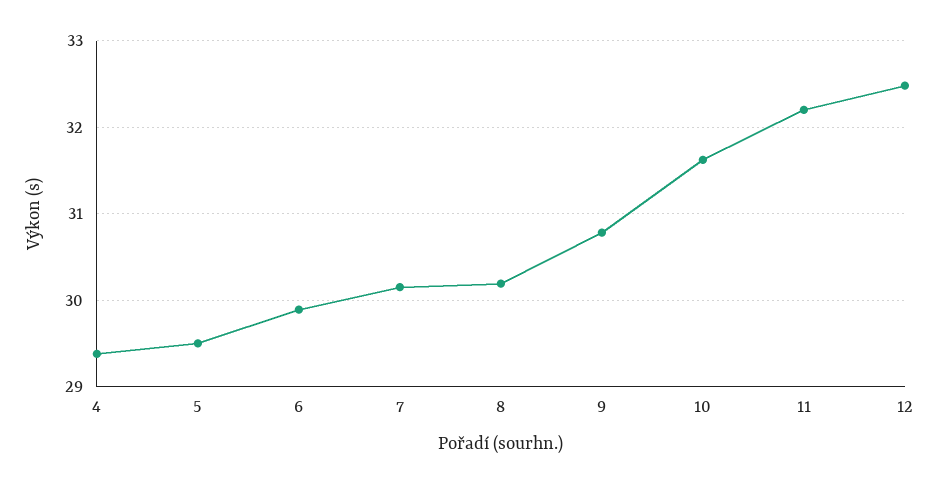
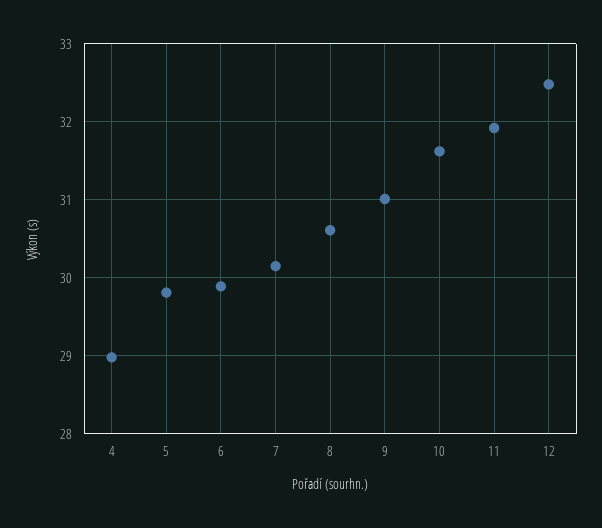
  {
-   "4": 29.4,
+   "4": 29,
-   "5": 29.5,
+   "5": 29.8,
    "6": 29.9,
    "7": 30.2,
-   "8": 30.2,
+   "8": 30.6,
-   "9": 30.8,
+   "9": 31,
    "10": 31.6,
-   "11": 32.2,
+   "11": 31.9,
    "12": 32.5
  }

